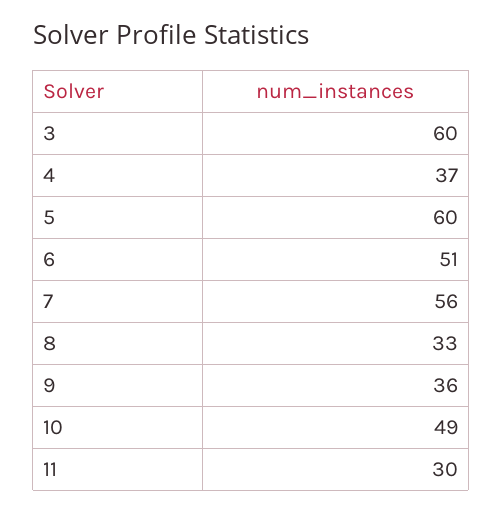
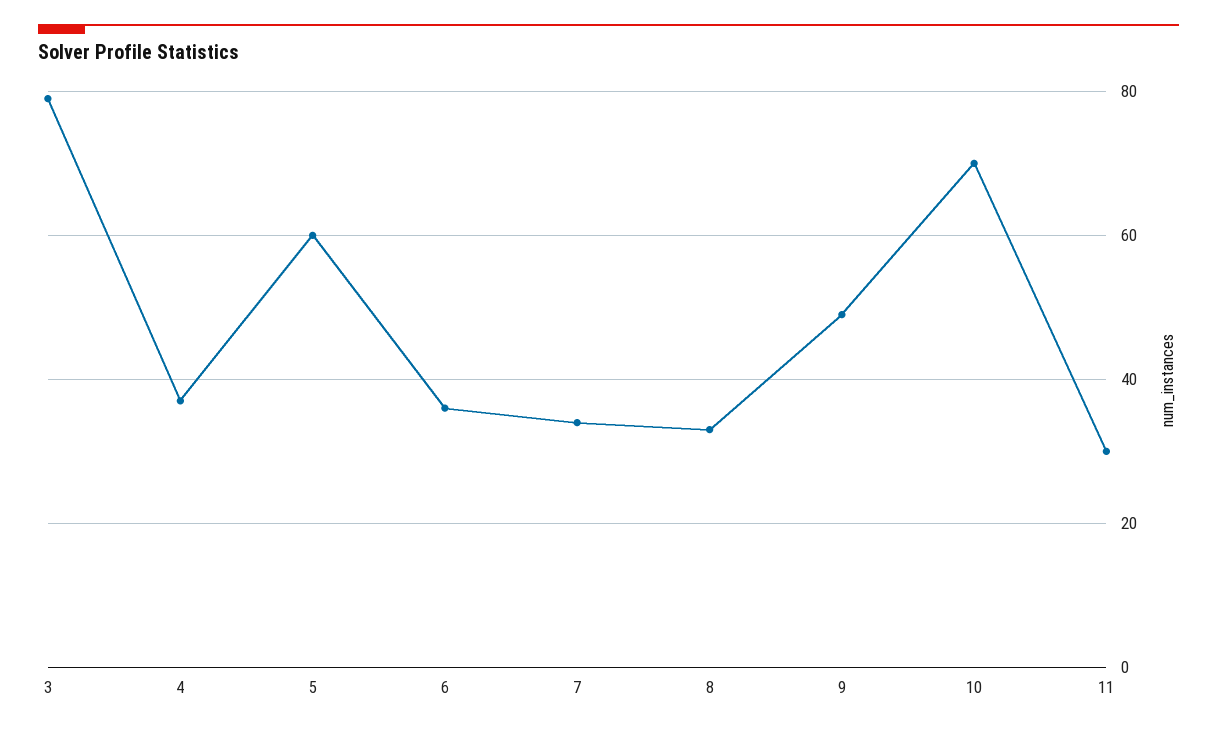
  {
-   "3": 60,
+   "3": 80,
    "4": 37,
    "5": 60,
-   "6": 51,
+   "6": 35,
-   "7": 56,
+   "7": 35,
    "8": 33,
-   "9": 36,
+   "9": 50,
-   "10": 49,
+   "10": 70,
    "11": 30
  }

